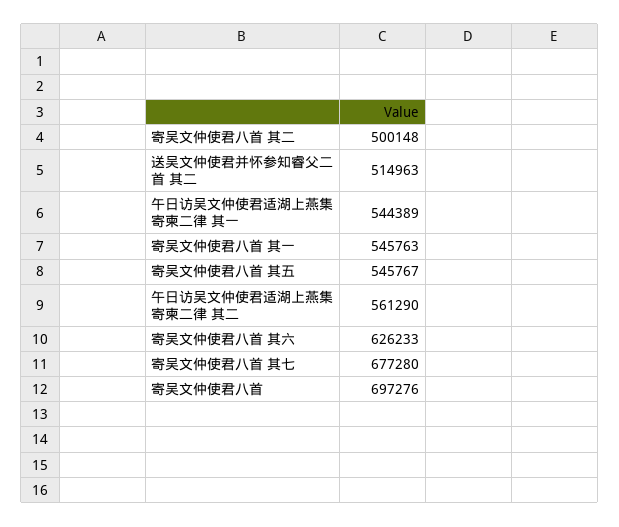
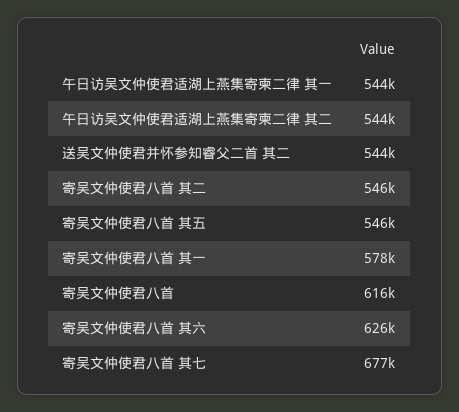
  {
-   "寄吴文仲使君八首 其二": 500148,
+   "寄吴文仲使君八首 其二": 546000,
-   "送吴文仲使君并怀参知睿父二首 其二": 514963,
+   "送吴文仲使君并怀参知睿父二首 其二": 544000,
    "午日访吴文仲使君适湖上燕集寄柬二律 其一": 544389,
-   "寄吴文仲使君八首 其一": 545763,
+   "寄吴文仲使君八首 其一": 578000,
    "寄吴文仲使君八首 其五": 545767,
-   "午日访吴文仲使君适湖上燕集寄柬二律 其二": 561290,
+   "午日访吴文仲使君适湖上燕集寄柬二律 其二": 544000,
    "寄吴文仲使君八首 其六": 626233,
    "寄吴文仲使君八首 其七": 677280,
-   "寄吴文仲使君八首": 697276
+   "寄吴文仲使君八首": 616000
  }

